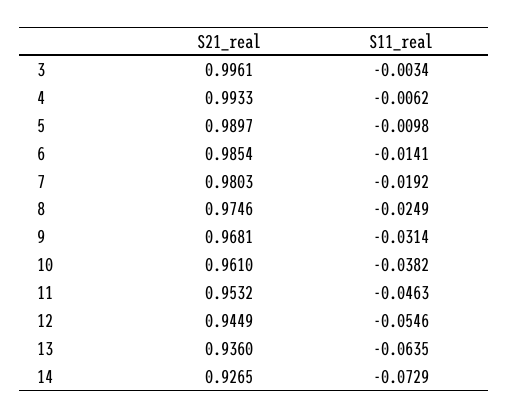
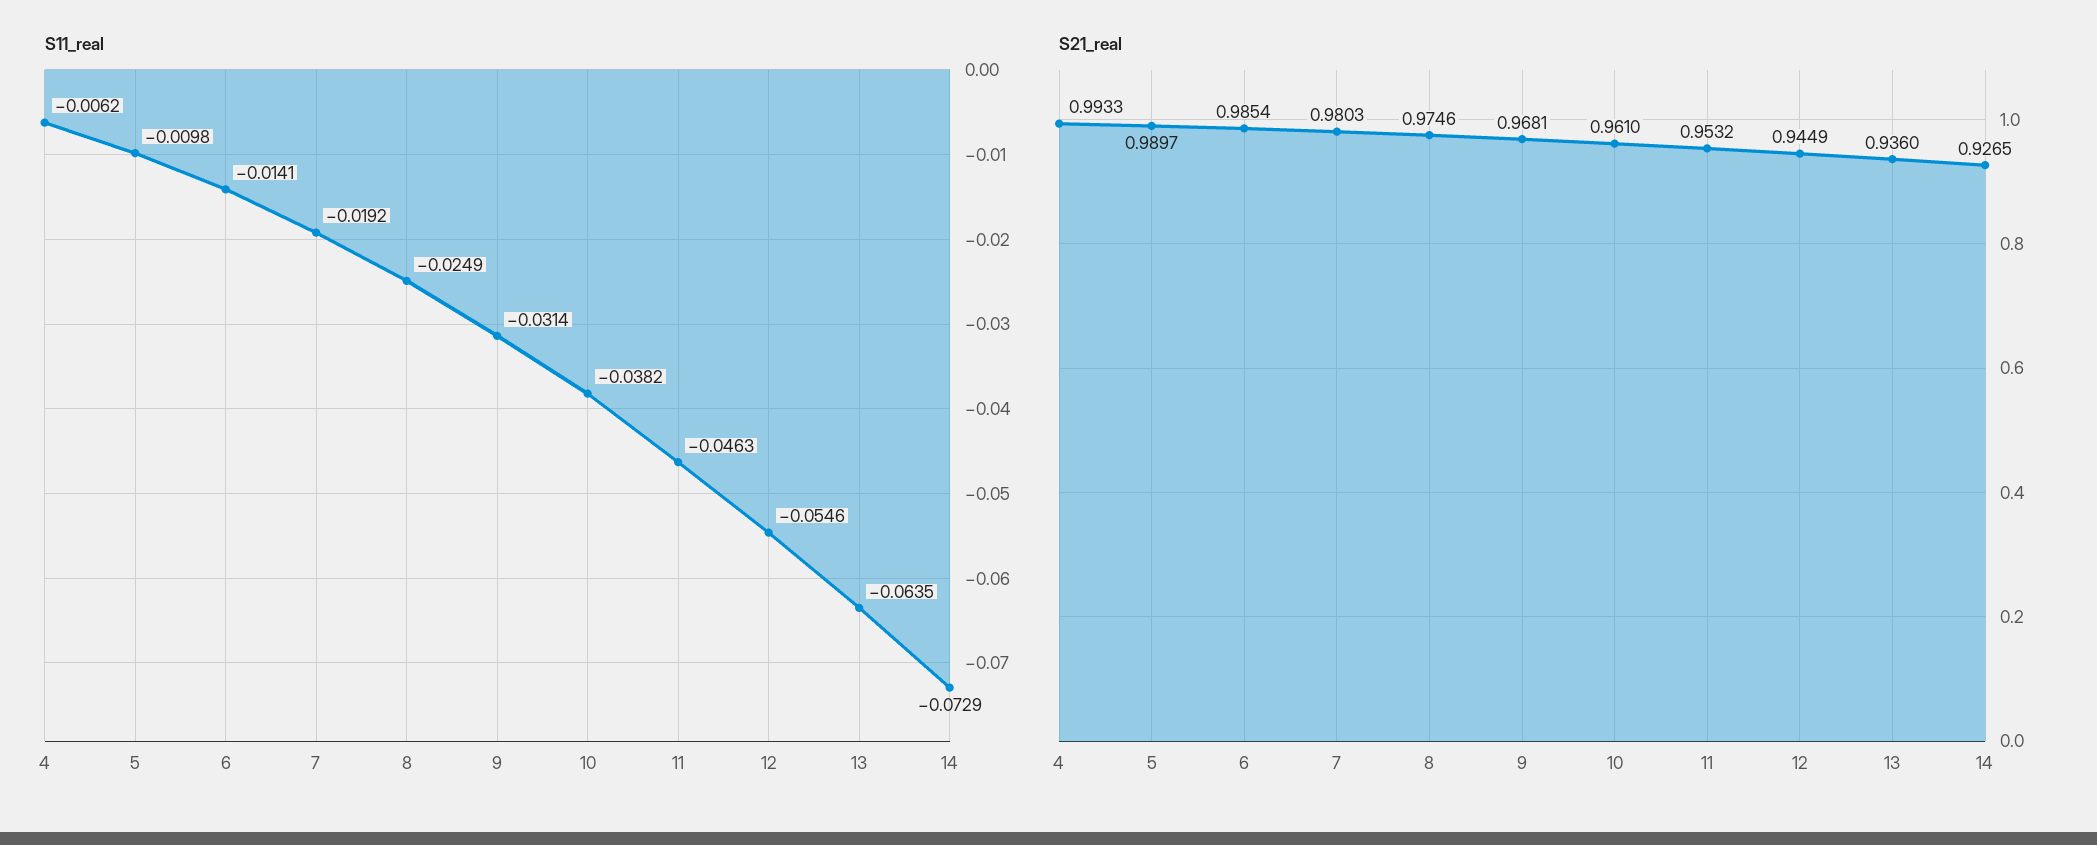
  {
    "S21_real": {
-     "3": 0.9961,
      "4": 0.9933,
      "5": 0.9897,
      "6": 0.9854,
      "7": 0.9803,
      "8": 0.9746,
      "9": 0.9681,
      "10": 0.961,
      "11": 0.9532,
      "12": 0.9449,
      "13": 0.936,
      "14": 0.9265
    },
    "S11_real": {
-     "3": -0.0034,
      "4": -0.0062,
      "5": -0.0098,
      "6": -0.0141,
      "7": -0.0192,
      "8": -0.0249,
      "9": -0.0314,
      "10": -0.0382,
      "11": -0.0463,
      "12": -0.0546,
      "13": -0.0635,
      "14": -0.0729
    }
  }

